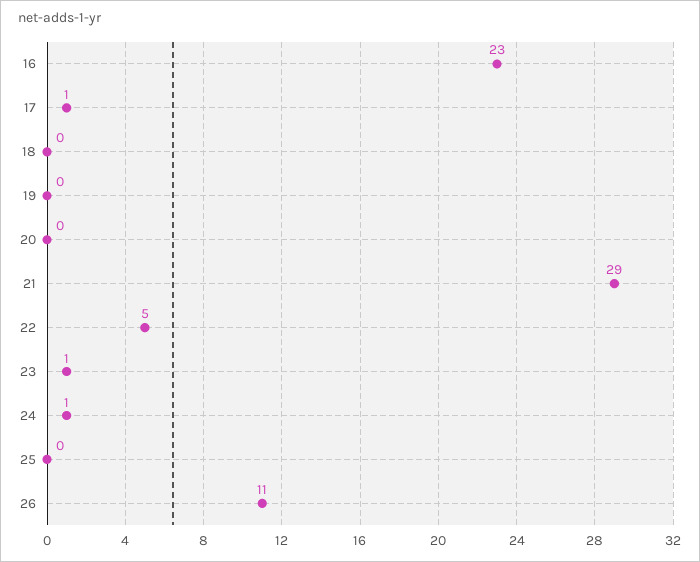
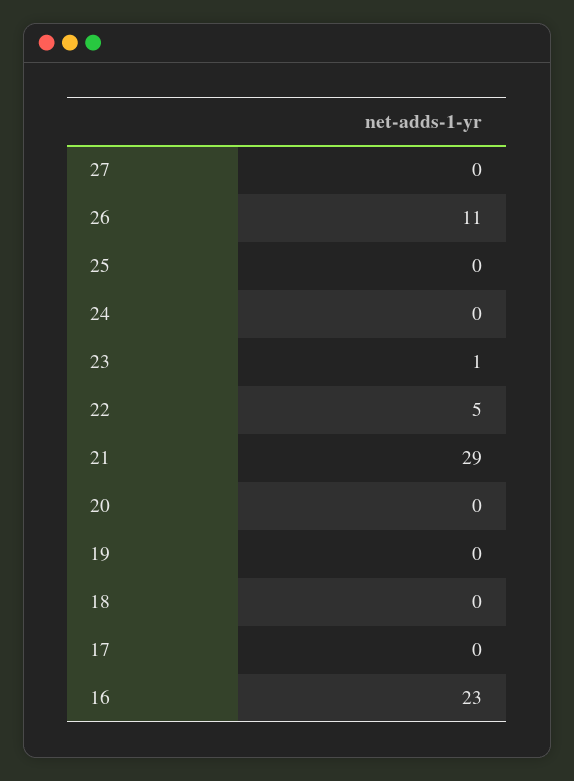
  {
    "16": 23,
-   "17": 1,
+   "17": 0,
    "18": 0,
    "19": 0,
    "20": 0,
    "21": 29,
    "22": 5,
    "23": 1,
-   "24": 1,
+   "24": 0,
    "25": 0,
-   "26": 11
+   "26": 11,
+   "27": 0
  }

